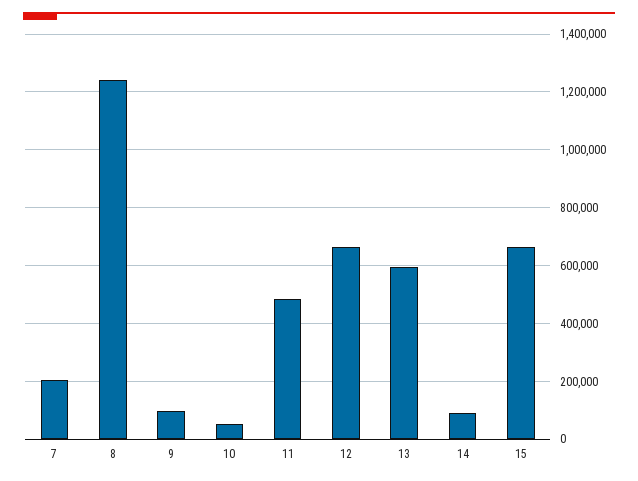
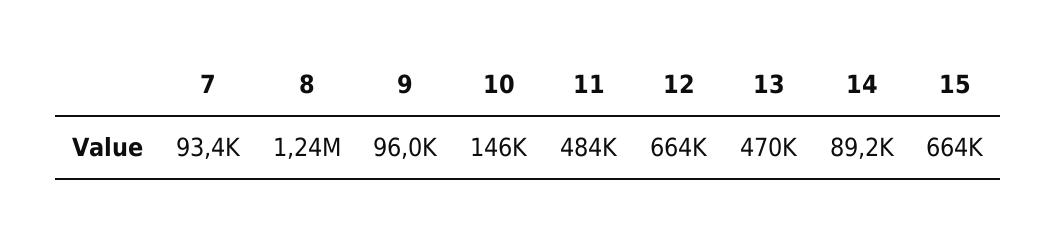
  {
-   "7": 200000,
+   "7": 93400,
    "8": 1240000,
    "9": 96000,
-   "10": 50000,
+   "10": 146000,
    "11": 484000,
    "12": 664000,
-   "13": 600000,
+   "13": 470000,
    "14": 89200,
    "15": 664000
  }

